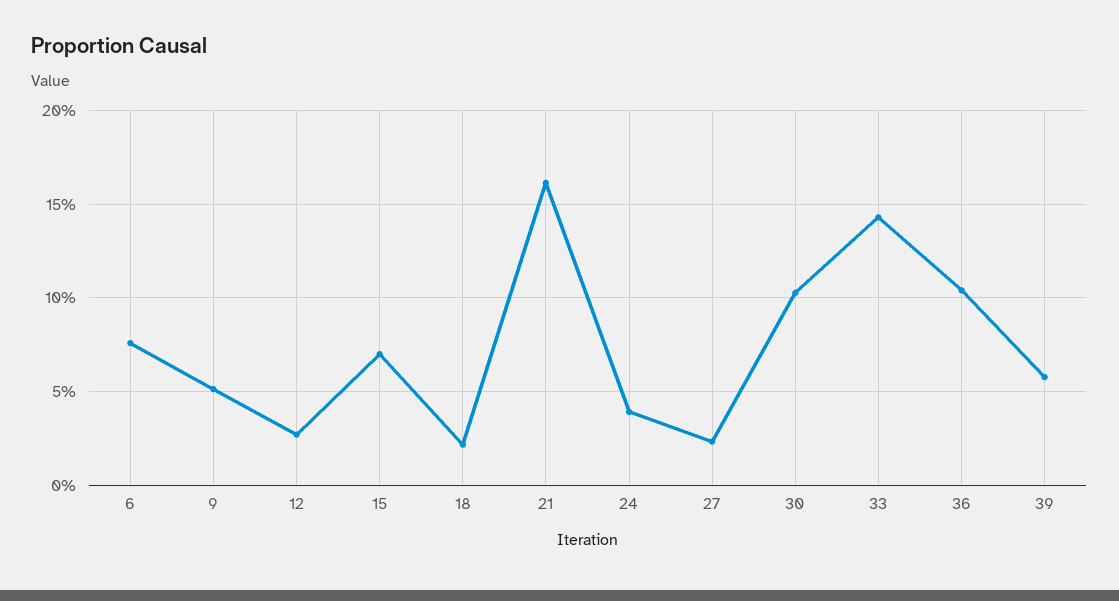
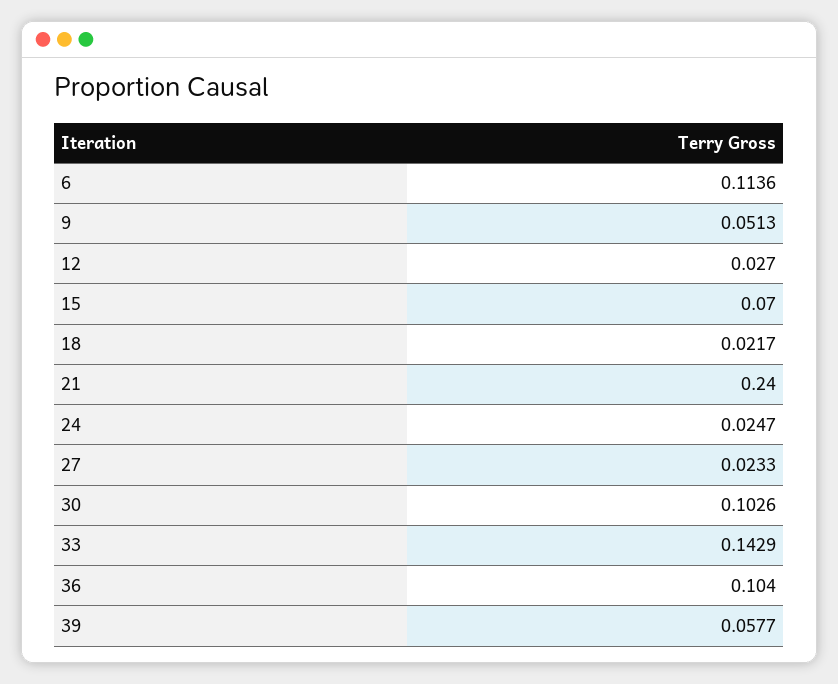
  {
-   "6": 0.075,
+   "6": 0.1136,
    "9": 0.0513,
    "12": 0.027,
    "15": 0.07,
    "18": 0.0217,
-   "21": 0.16,
+   "21": 0.24,
-   "24": 0.04,
+   "24": 0.0247,
    "27": 0.0233,
    "30": 0.1026,
    "33": 0.1429,
    "36": 0.104,
    "39": 0.0577
  }

